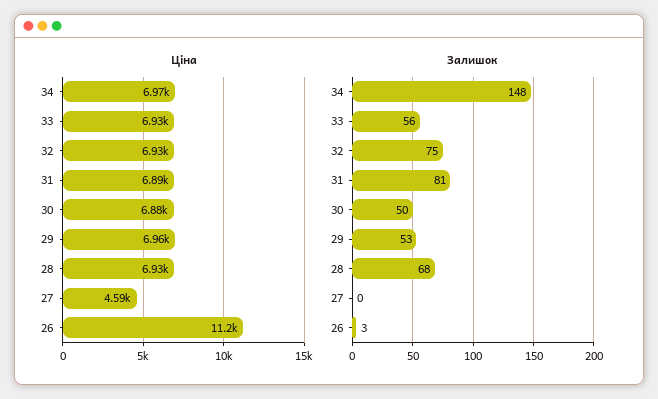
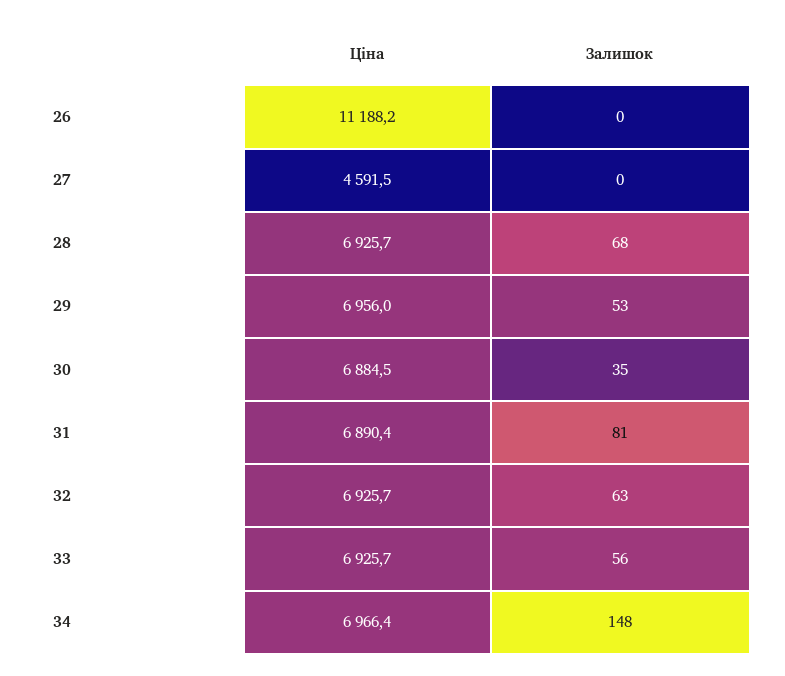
  {
    "Ціна": {
      "34": 6966.4,
      "33": 6925.7,
      "32": 6925.7,
      "31": 6890.4,
      "30": 6884.5,
      "29": 6956,
      "28": 6925.7,
      "27": 4591.5,
      "26": 11188.2
    },
    "Залишок": {
      "34": 148,
      "33": 56,
-     "32": 75,
+     "32": 63,
      "31": 81,
-     "30": 50,
+     "30": 35,
      "29": 53,
      "28": 68,
      "27": 0,
-     "26": 3
+     "26": 0
    }
  }

